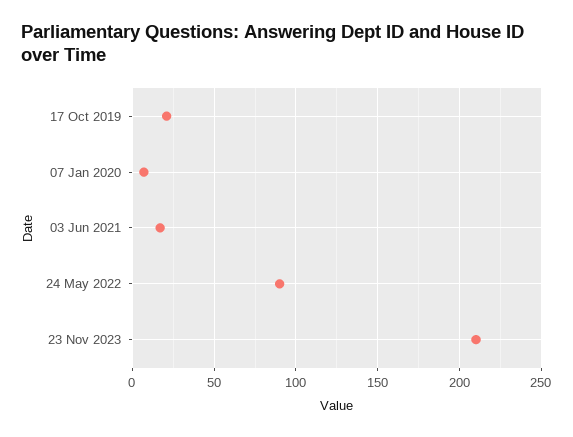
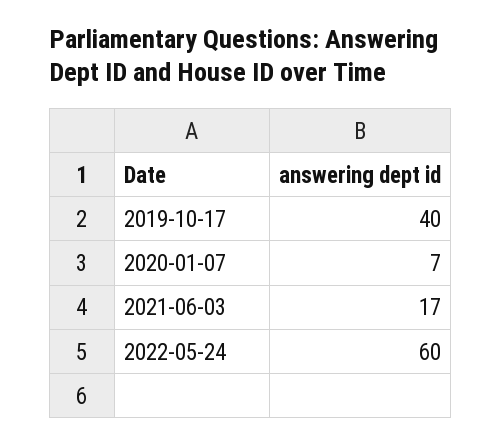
  {
-   "17 Oct 2019": 20,
+   "17 Oct 2019": 40,
    "07 Jan 2020": 7,
    "03 Jun 2021": 17,
-   "24 May 2022": 90,
+   "24 May 2022": 60
-   "23 Nov 2023": 210
  }

